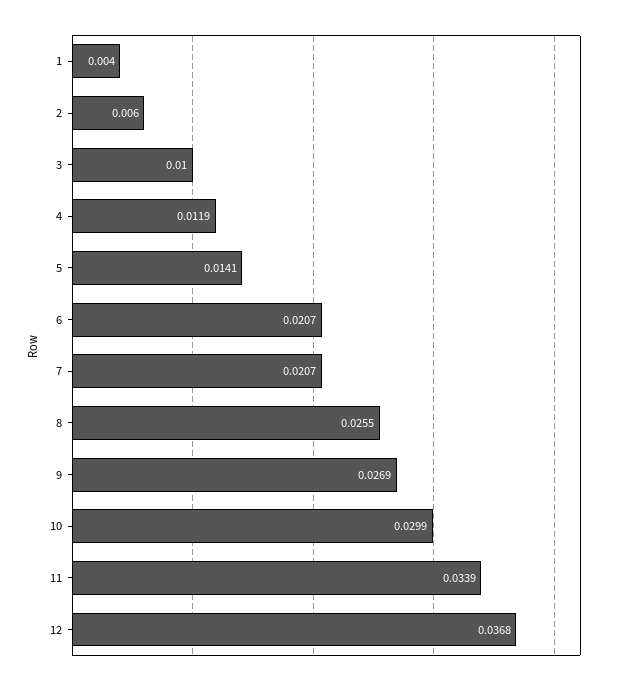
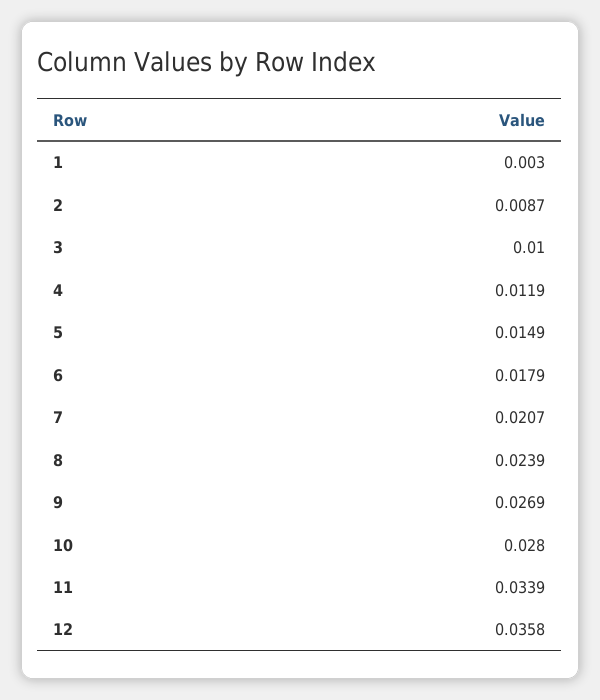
  {
-   "1": 0.004,
+   "1": 0.003,
-   "2": 0.006,
+   "2": 0.0087,
    "3": 0.01,
    "4": 0.0119,
-   "5": 0.0141,
+   "5": 0.0149,
-   "6": 0.0207,
+   "6": 0.0179,
    "7": 0.0207,
-   "8": 0.0255,
+   "8": 0.0239,
    "9": 0.0269,
-   "10": 0.0299,
+   "10": 0.028,
    "11": 0.0339,
-   "12": 0.0368
+   "12": 0.0358
  }

